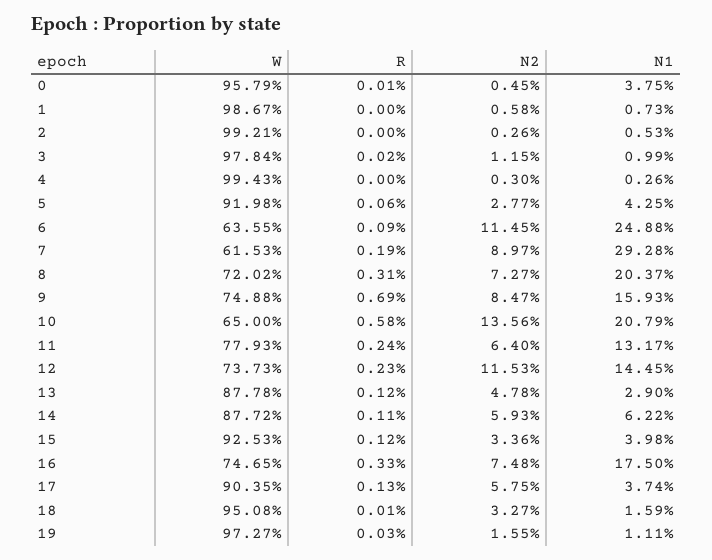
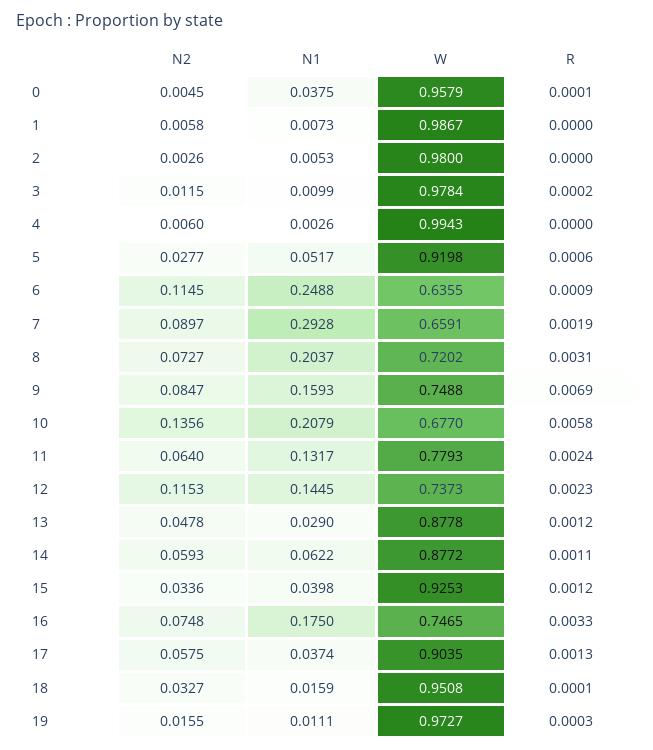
  {
    "W": {
      "0": 0.9579,
      "1": 0.9867,
-     "2": 0.9921,
+     "2": 0.98,
      "3": 0.9784,
      "4": 0.9943,
      "5": 0.9198,
      "6": 0.6355,
-     "7": 0.6153,
+     "7": 0.6591,
      "8": 0.7202,
      "9": 0.7488,
-     "10": 0.65,
+     "10": 0.677,
      "11": 0.7793,
      "12": 0.7373,
      "13": 0.8778,
      "14": 0.8772,
      "15": 0.9253,
      "16": 0.7465,
      "17": 0.9035,
      "18": 0.9508,
      "19": 0.9727
    },
    "R": {
      "0": 0.0001,
      "1": 0,
      "2": 0,
      "3": 0.0002,
      "4": 0,
      "5": 0.0006,
      "6": 0.0009,
      "7": 0.0019,
      "8": 0.0031,
      "9": 0.0069,
      "10": 0.0058,
      "11": 0.0024,
      "12": 0.0023,
      "13": 0.0012,
      "14": 0.0011,
      "15": 0.0012,
      "16": 0.0033,
      "17": 0.0013,
      "18": 0.0001,
      "19": 0.0003
    },
    "N2": {
      "0": 0.0045,
      "1": 0.0058,
      "2": 0.0026,
      "3": 0.0115,
-     "4": 0.003,
+     "4": 0.006,
      "5": 0.0277,
      "6": 0.1145,
      "7": 0.0897,
      "8": 0.0727,
      "9": 0.0847,
      "10": 0.1356,
      "11": 0.064,
      "12": 0.1153,
      "13": 0.0478,
      "14": 0.0593,
      "15": 0.0336,
      "16": 0.0748,
      "17": 0.0575,
      "18": 0.0327,
      "19": 0.0155
    },
    "N1": {
      "0": 0.0375,
      "1": 0.0073,
      "2": 0.0053,
      "3": 0.0099,
      "4": 0.0026,
-     "5": 0.0425,
+     "5": 0.0517,
      "6": 0.2488,
      "7": 0.2928,
      "8": 0.2037,
      "9": 0.1593,
      "10": 0.2079,
      "11": 0.1317,
      "12": 0.1445,
      "13": 0.029,
      "14": 0.0622,
      "15": 0.0398,
      "16": 0.175,
      "17": 0.0374,
      "18": 0.0159,
      "19": 0.0111
    }
  }

